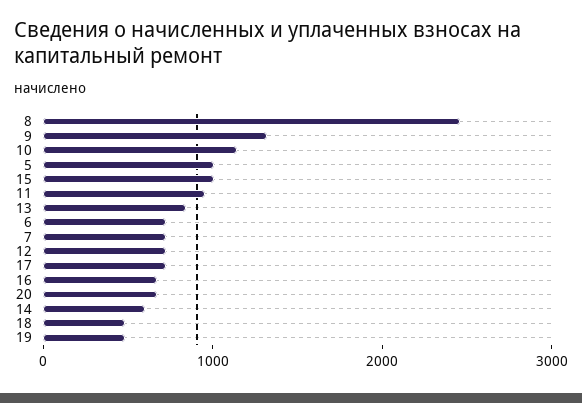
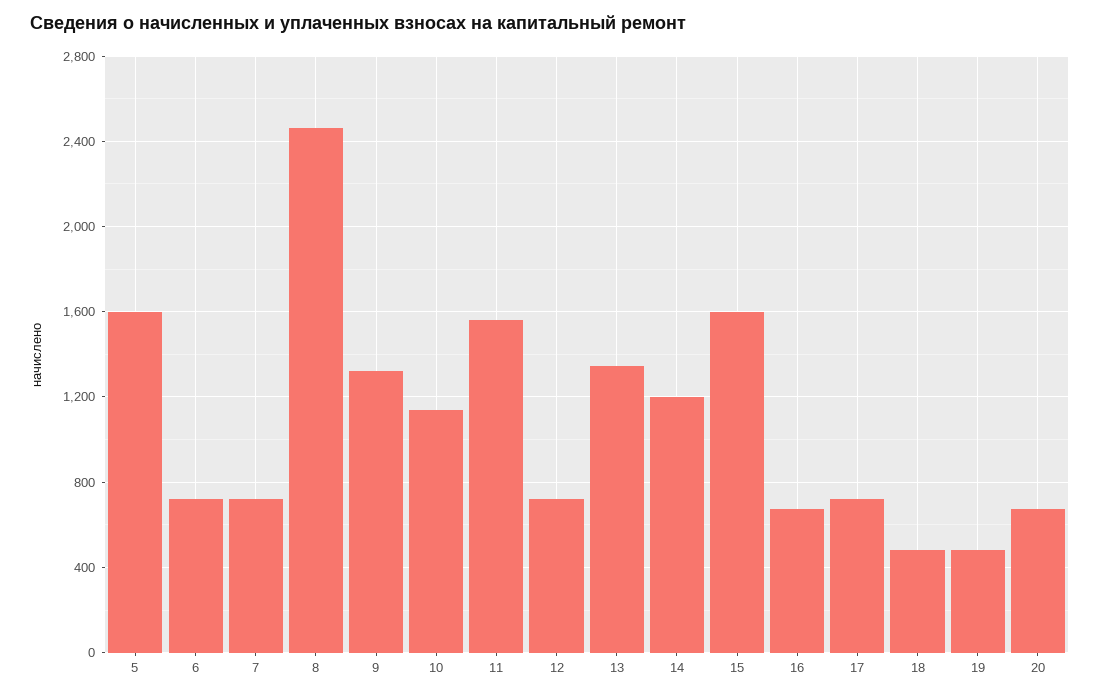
  {
    "8": 2450,
    "9": 1300,
    "10": 1150,
-   "5": 1000,
+   "5": 1600,
-   "15": 1000,
+   "15": 1600,
-   "11": 1000,
+   "11": 1550,
-   "13": 800,
+   "13": 1350,
    "6": 700,
    "7": 700,
    "12": 700,
    "17": 700,
    "16": 650,
    "20": 650,
-   "14": 600,
+   "14": 1200,
    "18": 500,
    "19": 500
  }

